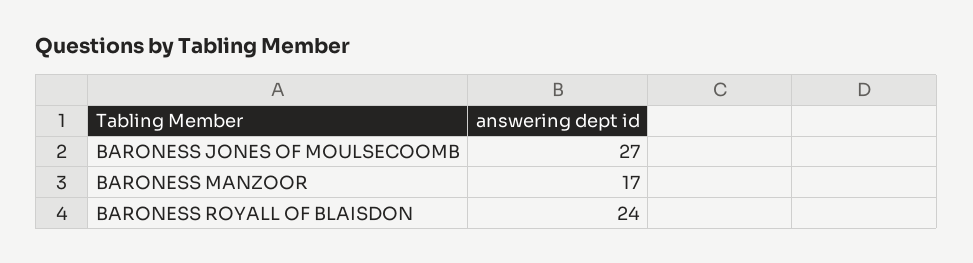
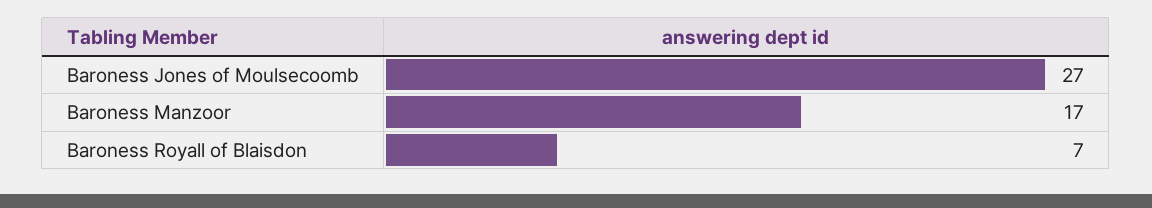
  {
    "BARONESS JONES OF MOULSECOOMB": 27,
    "BARONESS MANZOOR": 17,
-   "BARONESS ROYALL OF BLAISDON": 24
+   "BARONESS ROYALL OF BLAISDON": 7
  }

